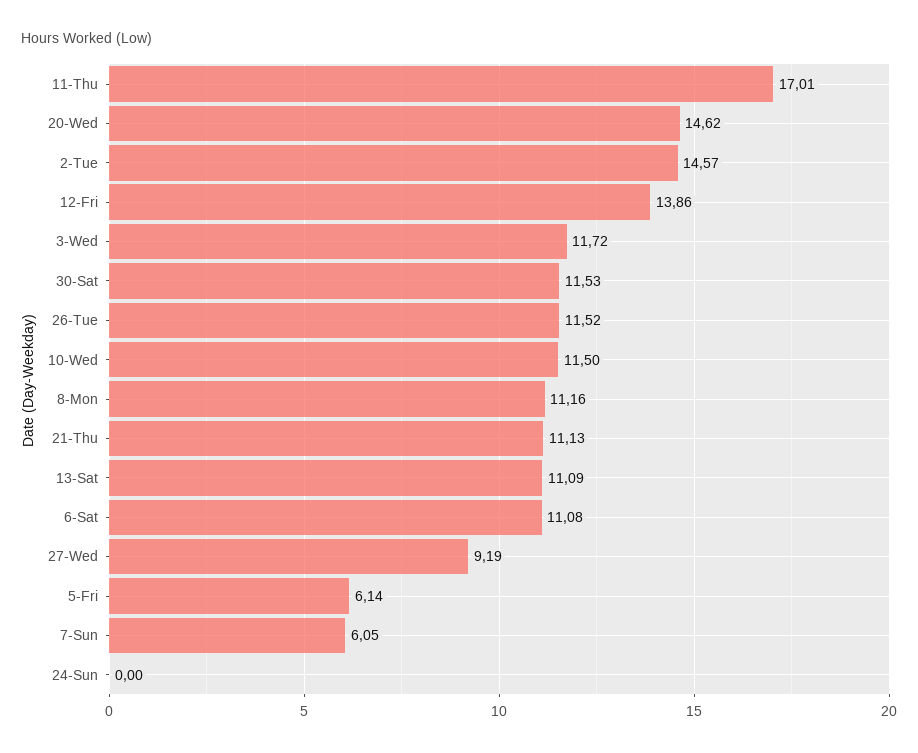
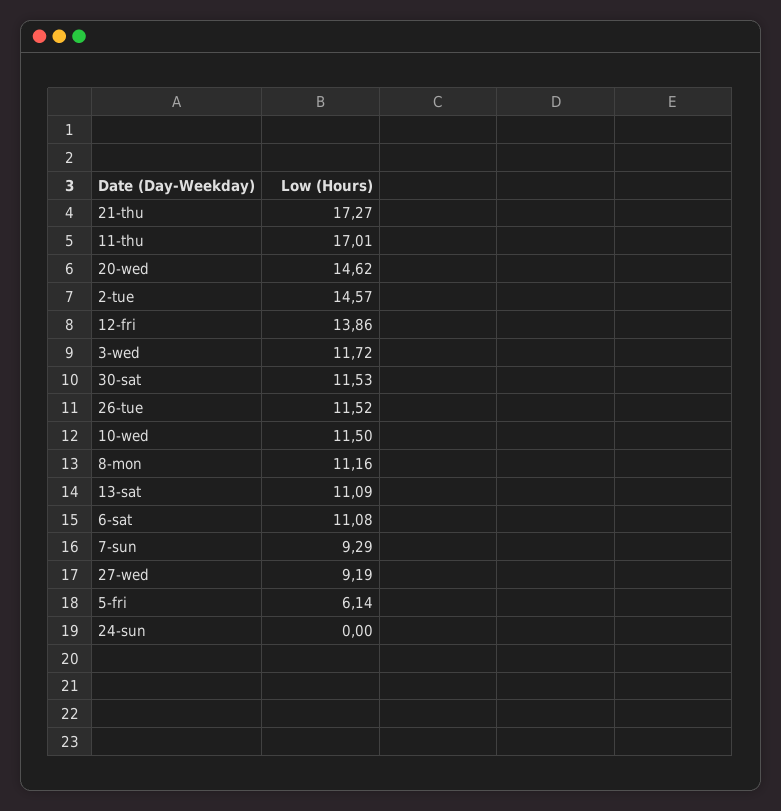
  {
    "11-Thu": 17.01,
    "20-Wed": 14.62,
    "2-Tue": 14.57,
    "12-Fri": 13.86,
    "3-Wed": 11.72,
    "30-Sat": 11.53,
    "26-Tue": 11.52,
    "10-Wed": 11.5,
    "8-Mon": 11.16,
-   "21-Thu": 11.13,
+   "21-Thu": 17.27,
    "13-Sat": 11.09,
    "6-Sat": 11.08,
    "27-Wed": 9.19,
    "5-Fri": 6.14,
-   "7-Sun": 6.05,
+   "7-Sun": 9.29,
    "24-Sun": 0
  }

